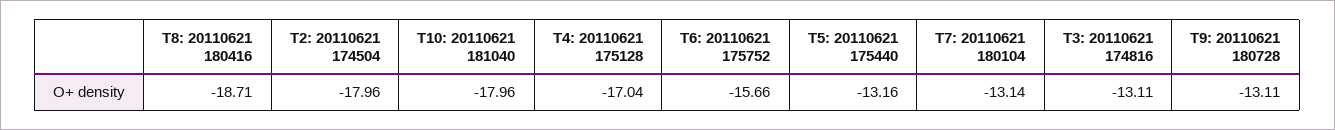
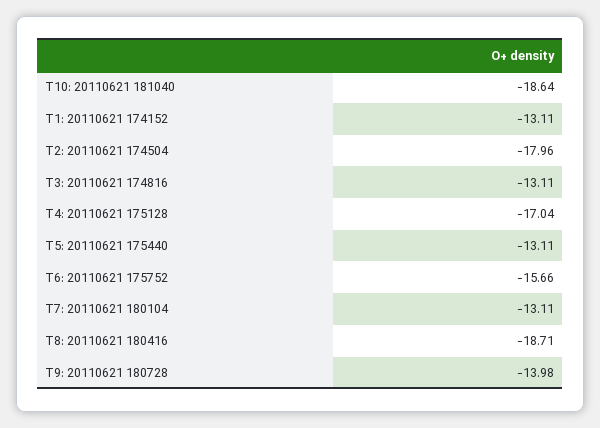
  {
    "T8: 20110621 180416": -18.71,
    "T2: 20110621 174504": -17.96,
-   "T10: 20110621 181040": -17.96,
+   "T10: 20110621 181040": -18.64,
    "T4: 20110621 175128": -17.04,
    "T6: 20110621 175752": -15.66,
-   "T5: 20110621 175440": -13.16,
+   "T5: 20110621 175440": -13.11,
-   "T7: 20110621 180104": -13.14,
+   "T7: 20110621 180104": -13.11,
    "T3: 20110621 174816": -13.11,
-   "T9: 20110621 180728": -13.11
+   "T9: 20110621 180728": -13.98,
+   "T1: 20110621 174152": -13.11
  }

